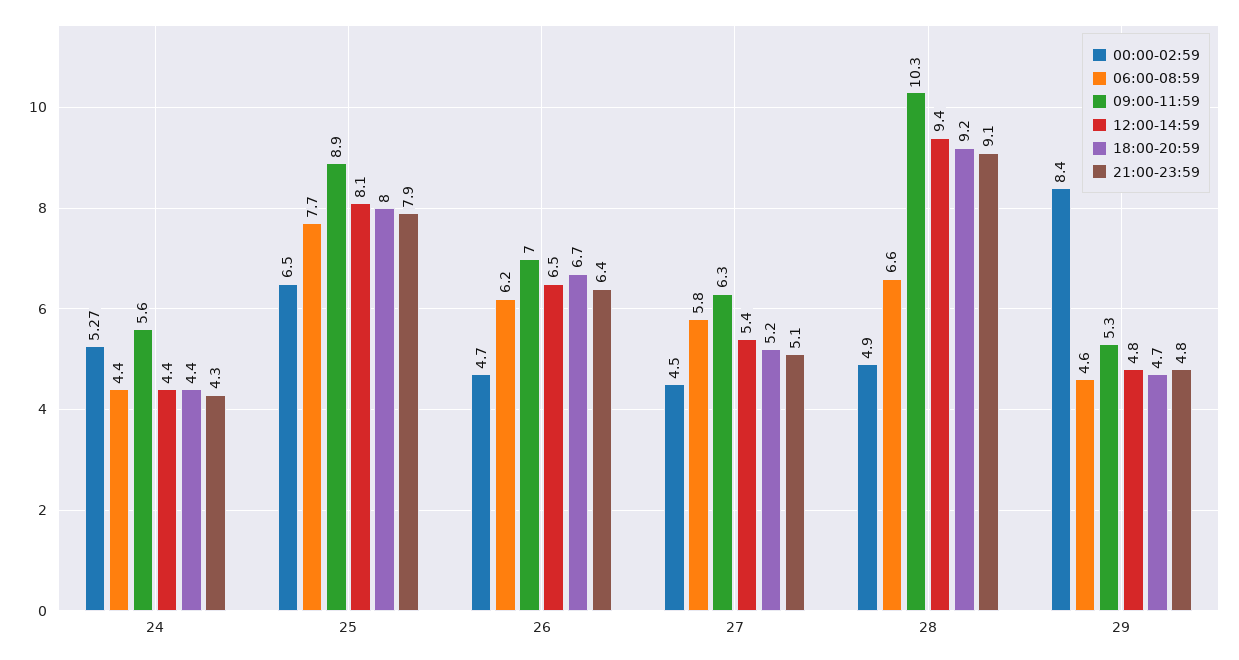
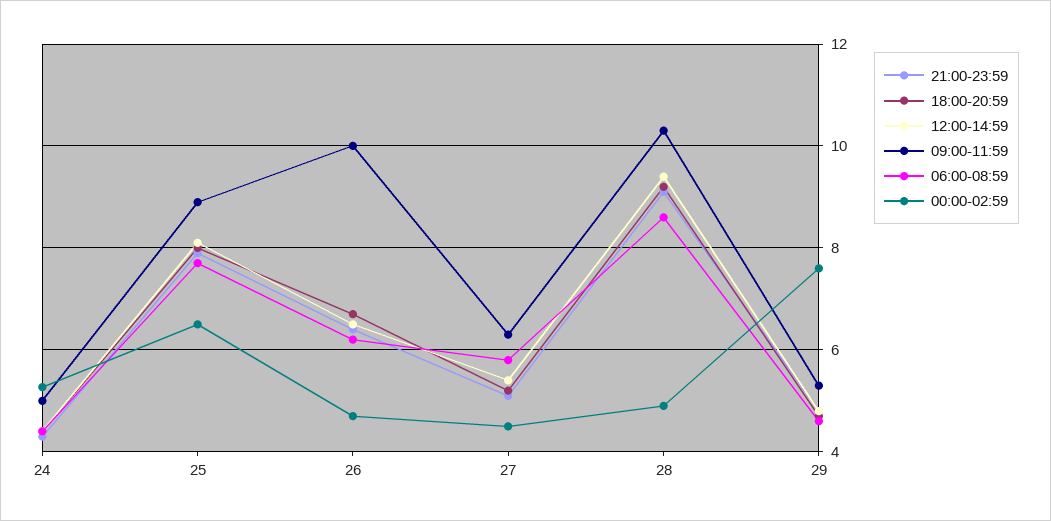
  {
    "00:00-02:59": {
      "24": 5.27,
      "25": 6.5,
      "26": 4.7,
      "27": 4.5,
      "28": 4.9,
-     "29": 8.4
+     "29": 7.6
    },
    "06:00-08:59": {
      "24": 4.4,
      "25": 7.7,
      "26": 6.2,
      "27": 5.8,
-     "28": 6.6,
+     "28": 8.6,
      "29": 4.6
    },
    "09:00-11:59": {
-     "24": 5.6,
+     "24": 5,
      "25": 8.9,
-     "26": 7,
+     "26": 10,
      "27": 6.3,
      "28": 10.3,
      "29": 5.3
    },
    "12:00-14:59": {
      "24": 4.4,
      "25": 8.1,
      "26": 6.5,
      "27": 5.4,
      "28": 9.4,
      "29": 4.8
    },
    "18:00-20:59": {
      "24": 4.4,
      "25": 8,
      "26": 6.7,
      "27": 5.2,
      "28": 9.2,
      "29": 4.7
    },
    "21:00-23:59": {
      "24": 4.3,
      "25": 7.9,
      "26": 6.4,
      "27": 5.1,
      "28": 9.1,
      "29": 4.8
    }
  }

